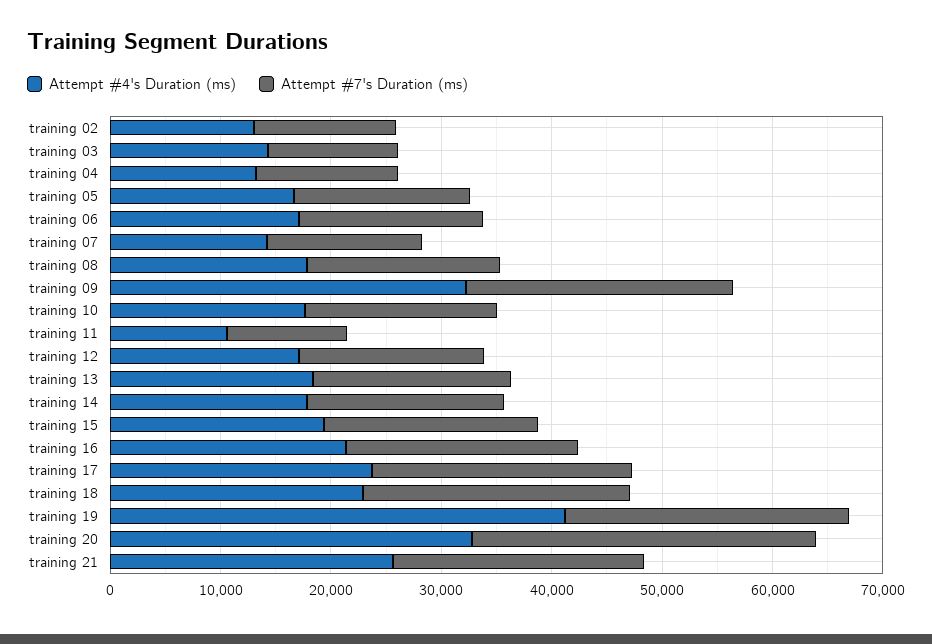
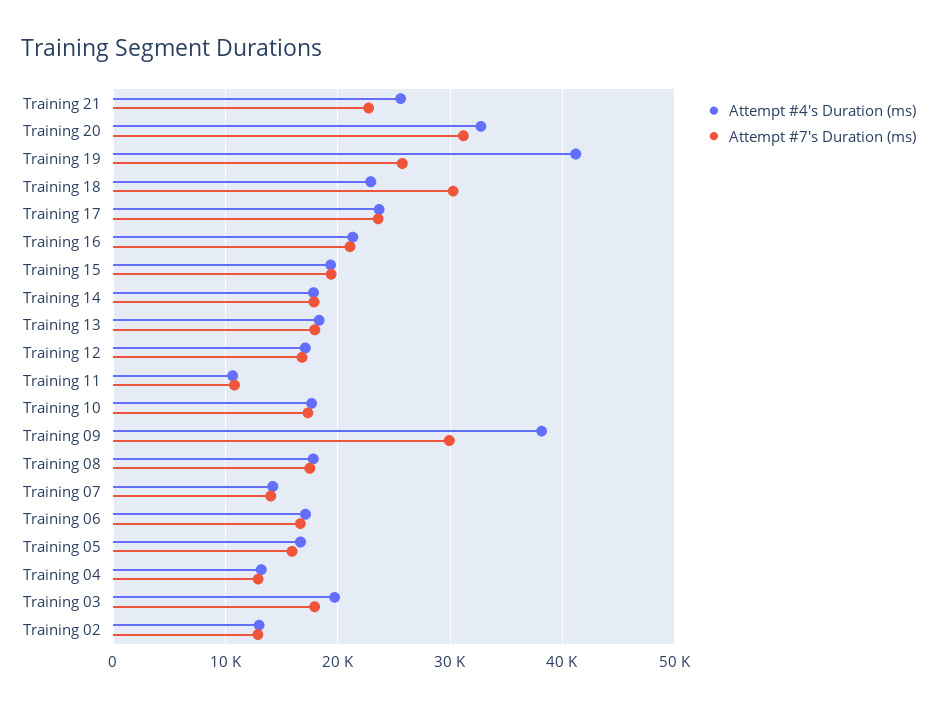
  {
    "Attempt #4's Duration (ms)": {
      "training 02": 13000,
-     "training 03": 14000,
+     "training 03": 20000,
      "training 04": 13000,
      "training 05": 17000,
      "training 06": 17000,
      "training 07": 14000,
      "training 08": 18000,
-     "training 09": 32000,
+     "training 09": 38000,
      "training 10": 18000,
      "training 11": 11000,
      "training 12": 17000,
      "training 13": 18000,
      "training 14": 18000,
      "training 15": 19000,
      "training 16": 21000,
      "training 17": 24000,
      "training 18": 23000,
      "training 19": 41000,
      "training 20": 33000,
      "training 21": 26000
    },
    "Attempt #7's Duration (ms)": {
      "training 02": 13000,
-     "training 03": 12000,
+     "training 03": 18000,
      "training 04": 13000,
      "training 05": 16000,
      "training 06": 17000,
      "training 07": 14000,
      "training 08": 17000,
-     "training 09": 24000,
+     "training 09": 30000,
      "training 10": 17000,
      "training 11": 11000,
      "training 12": 17000,
      "training 13": 18000,
      "training 14": 18000,
      "training 15": 19000,
      "training 16": 21000,
      "training 17": 24000,
-     "training 18": 24000,
+     "training 18": 30000,
      "training 19": 26000,
      "training 20": 31000,
      "training 21": 23000
    }
  }

